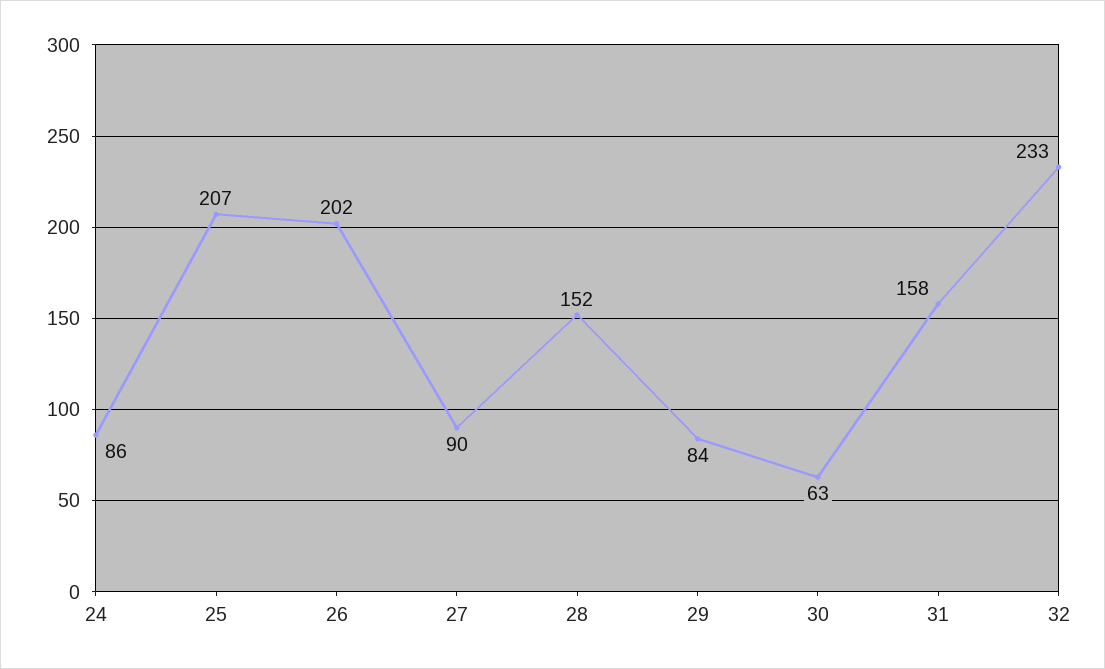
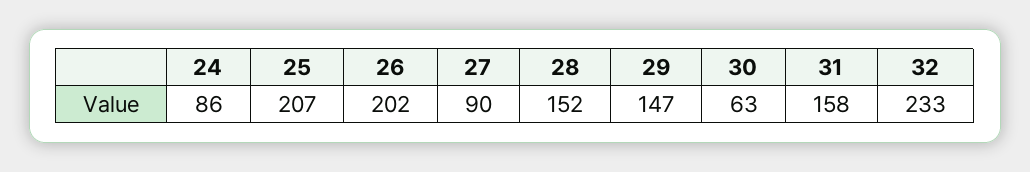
  {
    "24": 86,
    "25": 207,
    "26": 202,
    "27": 90,
    "28": 152,
-   "29": 84,
+   "29": 147,
    "30": 63,
    "31": 158,
    "32": 233
  }

